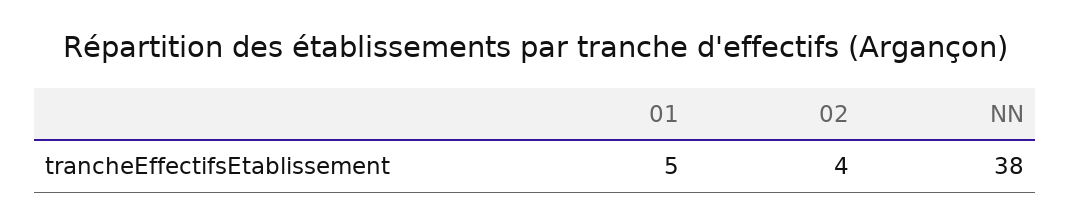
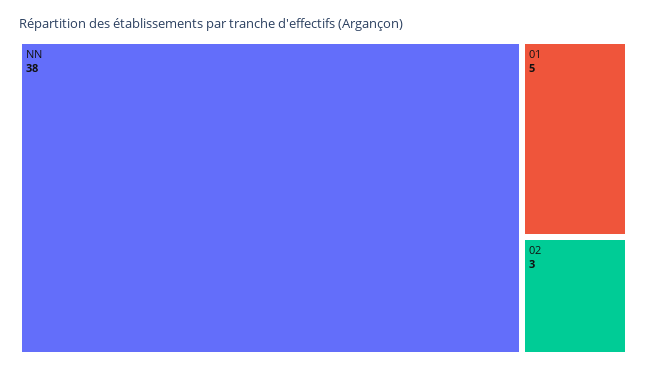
  {
    "01": 5,
-   "02": 4,
+   "02": 3,
    "NN": 38
  }

